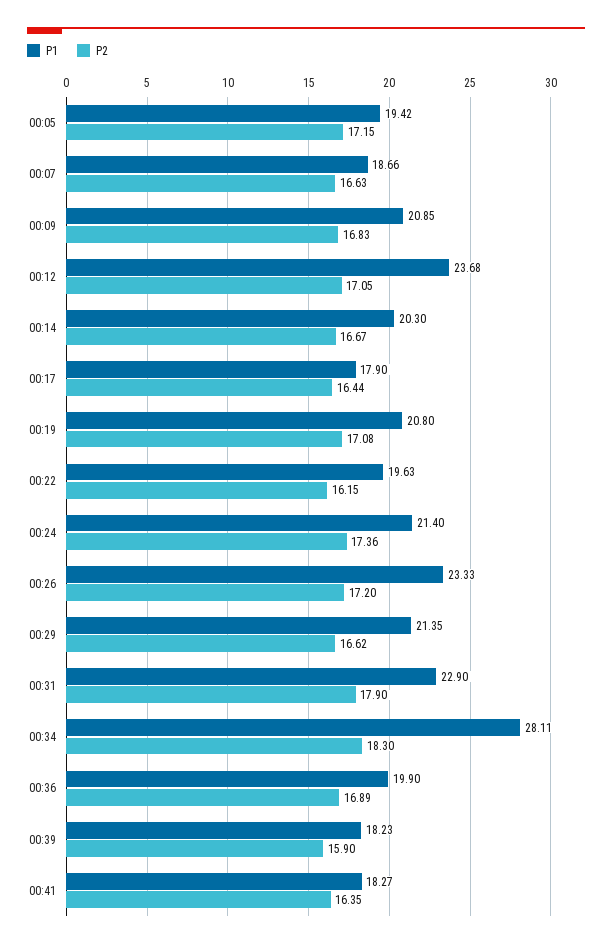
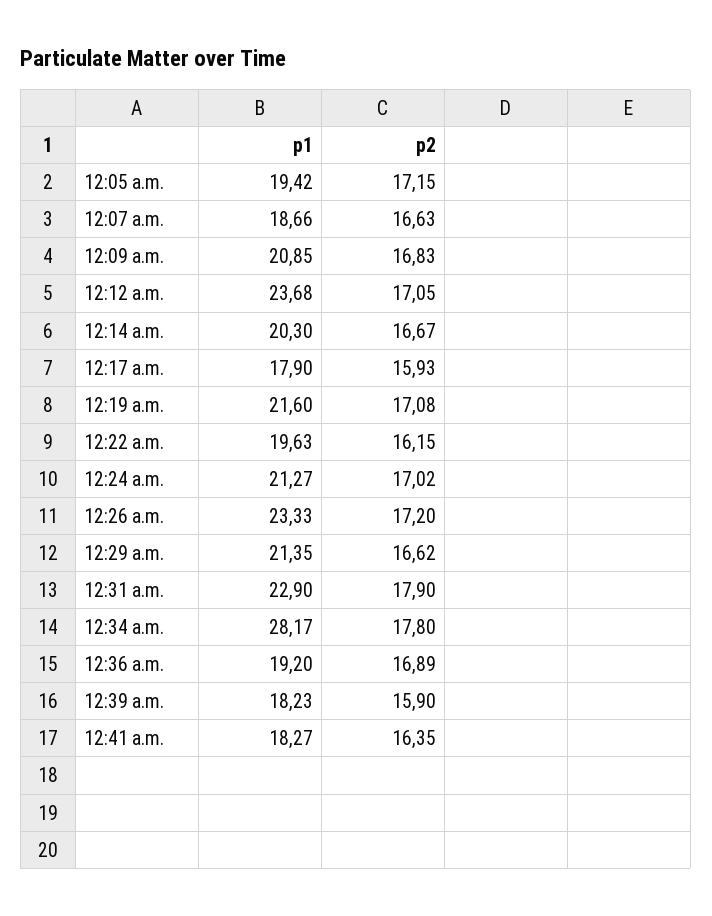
  {
    "P1": {
      "00:05": 19.42,
      "00:07": 18.66,
      "00:09": 20.85,
      "00:12": 23.68,
      "00:14": 20.3,
      "00:17": 17.9,
-     "00:19": 20.8,
+     "00:19": 21.6,
      "00:22": 19.63,
-     "00:24": 21.4,
+     "00:24": 21.27,
      "00:26": 23.33,
      "00:29": 21.35,
      "00:31": 22.9,
-     "00:34": 28.11,
+     "00:34": 28.17,
-     "00:36": 19.9,
+     "00:36": 19.2,
      "00:39": 18.23,
      "00:41": 18.27
    },
    "P2": {
      "00:05": 17.15,
      "00:07": 16.63,
      "00:09": 16.83,
      "00:12": 17.05,
      "00:14": 16.67,
-     "00:17": 16.44,
+     "00:17": 15.93,
      "00:19": 17.08,
      "00:22": 16.15,
-     "00:24": 17.36,
+     "00:24": 17.02,
      "00:26": 17.2,
      "00:29": 16.62,
      "00:31": 17.9,
-     "00:34": 18.3,
+     "00:34": 17.8,
      "00:36": 16.89,
      "00:39": 15.9,
      "00:41": 16.35
    }
  }

